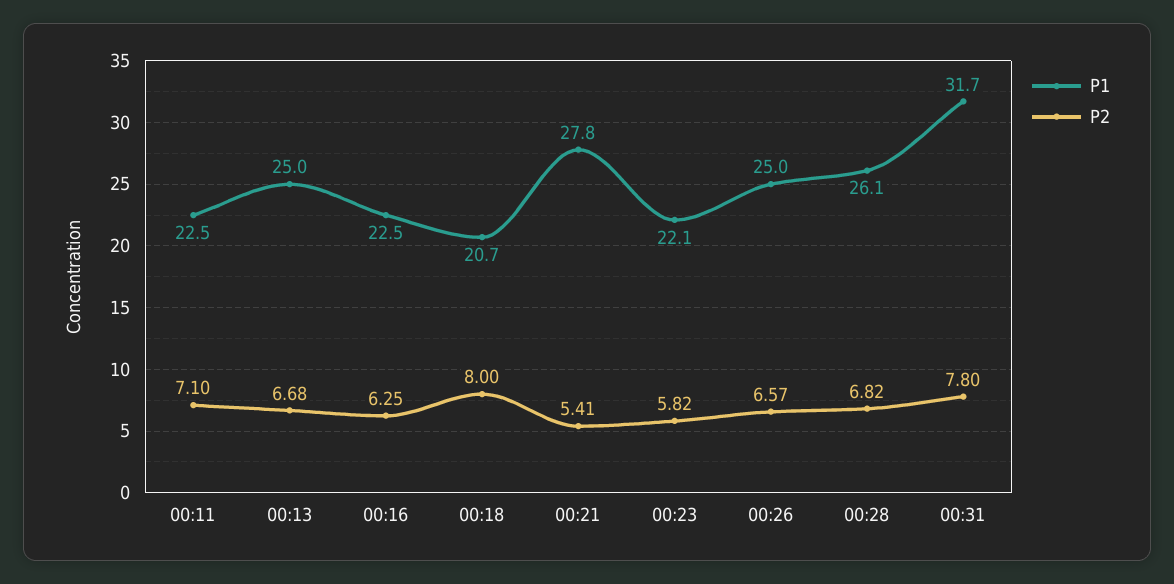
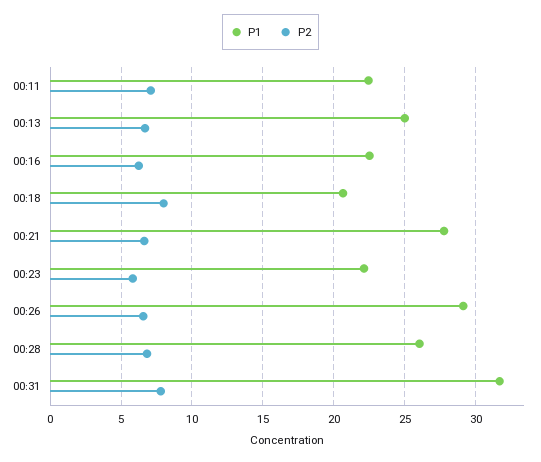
  {
    "P1": {
      "00:11": 22.5,
      "00:13": 25,
      "00:16": 22.5,
      "00:18": 20.7,
      "00:21": 27.8,
      "00:23": 22.1,
-     "00:26": 25,
+     "00:26": 29,
      "00:28": 26.1,
      "00:31": 31.7
    },
    "P2": {
      "00:11": 7.1,
      "00:13": 6.68,
      "00:16": 6.25,
      "00:18": 8,
-     "00:21": 5.41,
+     "00:21": 6.5,
      "00:23": 5.82,
      "00:26": 6.57,
      "00:28": 6.82,
      "00:31": 7.8
    }
  }

